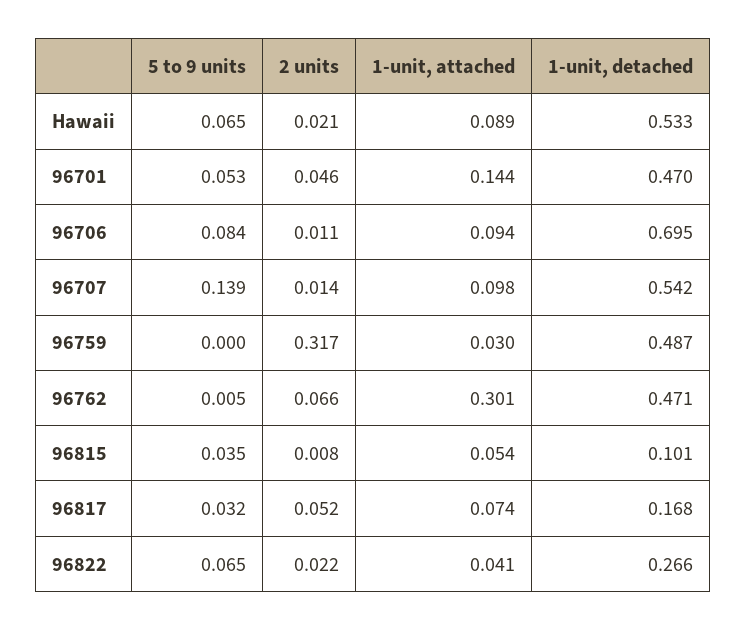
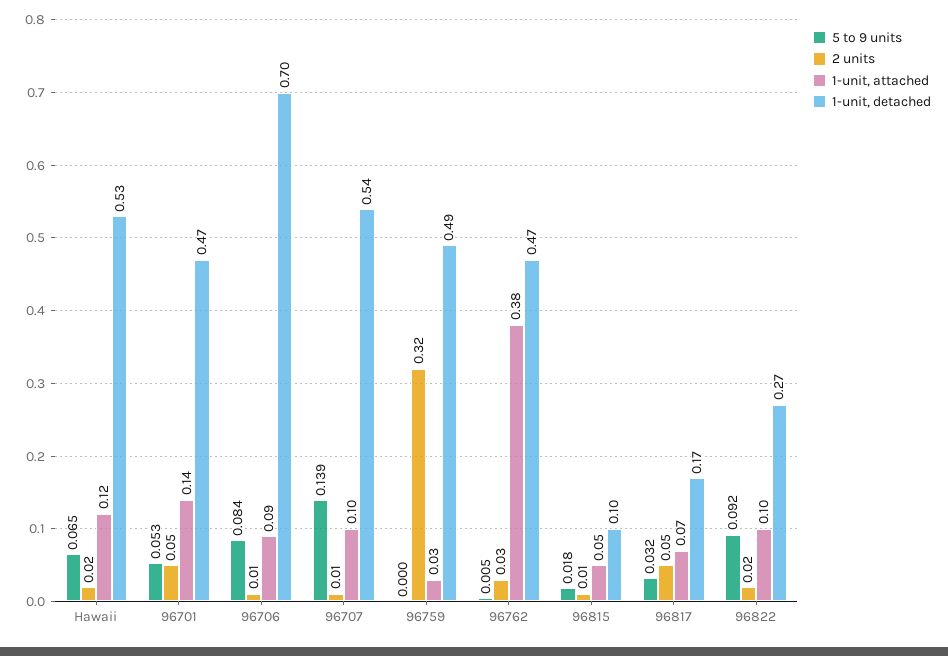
  {
    "5 to 9 units": {
      "Hawaii": 0.065,
      "96701": 0.053,
      "96706": 0.084,
      "96707": 0.139,
      "96759": 0,
      "96762": 0.005,
-     "96815": 0.035,
+     "96815": 0.018,
      "96817": 0.032,
-     "96822": 0.065
+     "96822": 0.092
    },
    "2 units": {
      "Hawaii": 0.021,
      "96701": 0.046,
      "96706": 0.011,
      "96707": 0.014,
      "96759": 0.317,
-     "96762": 0.066,
+     "96762": 0.03,
      "96815": 0.008,
      "96817": 0.052,
      "96822": 0.022
    },
    "1-unit, attached": {
-     "Hawaii": 0.089,
+     "Hawaii": 0.12,
      "96701": 0.144,
      "96706": 0.094,
      "96707": 0.098,
      "96759": 0.03,
-     "96762": 0.301,
+     "96762": 0.38,
      "96815": 0.054,
      "96817": 0.074,
-     "96822": 0.041
+     "96822": 0.1
    },
    "1-unit, detached": {
      "Hawaii": 0.533,
      "96701": 0.47,
      "96706": 0.695,
      "96707": 0.542,
      "96759": 0.487,
      "96762": 0.471,
      "96815": 0.101,
      "96817": 0.168,
      "96822": 0.266
    }
  }

